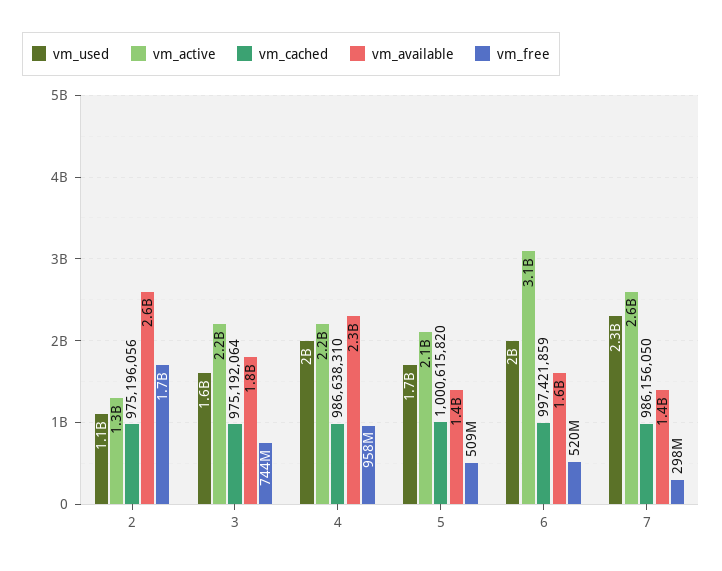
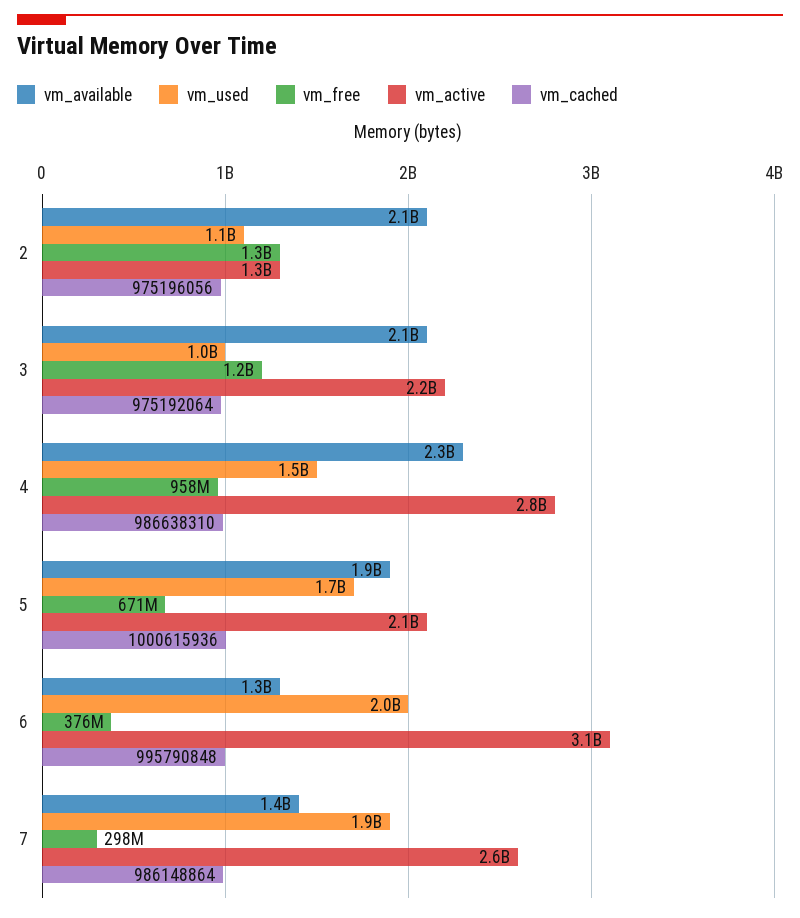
  {
    "vm_used": {
      "2": 1100000000,
-     "3": 1600000000,
+     "3": 1000000000,
-     "4": 2000000000,
+     "4": 1500000000,
      "5": 1700000000,
      "6": 2000000000,
-     "7": 2300000000
+     "7": 1900000000
    },
    "vm_active": {
      "2": 1300000000,
      "3": 2200000000,
-     "4": 2200000000,
+     "4": 2800000000,
      "5": 2100000000,
      "6": 3100000000,
      "7": 2600000000
    },
    "vm_cached": {
      "2": 975196056,
      "3": 975192064,
      "4": 986638310,
-     "5": 1000615820,
+     "5": 1000615936,
-     "6": 997421859,
+     "6": 995790848,
-     "7": 986156050
+     "7": 986148864
    },
    "vm_available": {
-     "2": 2600000000,
+     "2": 2100000000,
-     "3": 1800000000,
+     "3": 2100000000,
      "4": 2300000000,
-     "5": 1400000000,
+     "5": 1900000000,
-     "6": 1600000000,
+     "6": 1300000000,
      "7": 1400000000
    },
    "vm_free": {
-     "2": 1700000000,
+     "2": 1300000000,
-     "3": 744000000,
+     "3": 1200000000,
      "4": 958000000,
-     "5": 509000000,
+     "5": 671000000,
-     "6": 520000000,
+     "6": 376000000,
      "7": 298000000
    }
  }

